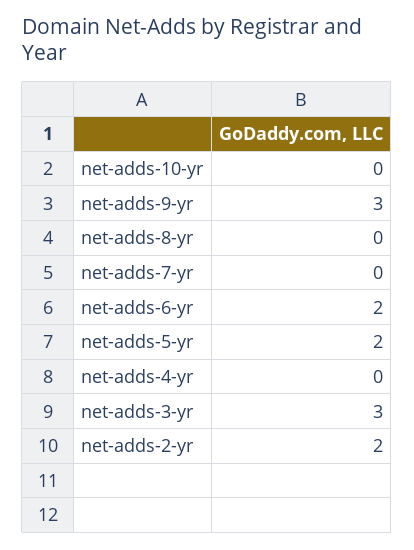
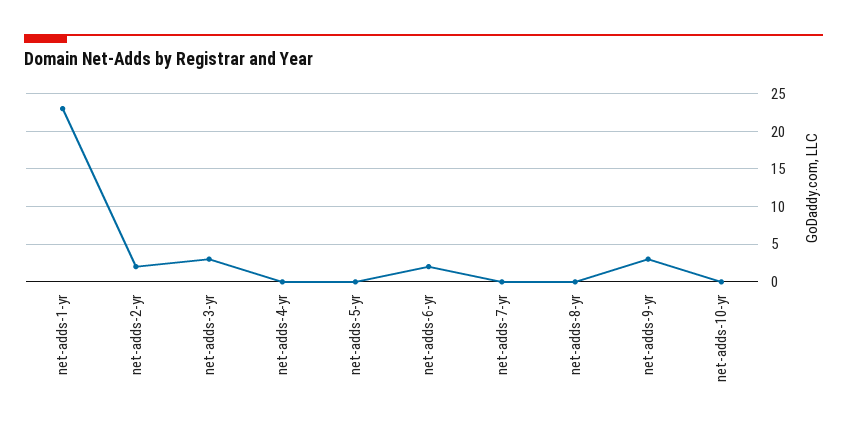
  {
    "net-adds-10-yr": 0,
    "net-adds-9-yr": 3,
    "net-adds-8-yr": 0,
    "net-adds-7-yr": 0,
    "net-adds-6-yr": 2,
-   "net-adds-5-yr": 2,
+   "net-adds-5-yr": 0,
    "net-adds-4-yr": 0,
    "net-adds-3-yr": 3,
-   "net-adds-2-yr": 2
+   "net-adds-2-yr": 2,
+   "net-adds-1-yr": 23
  }

